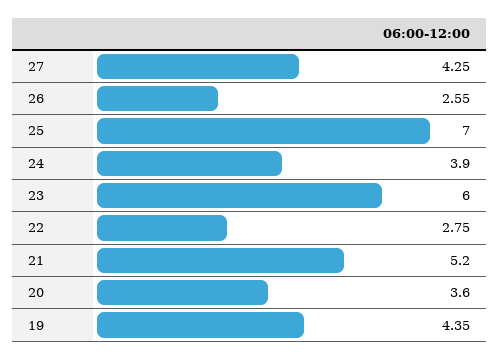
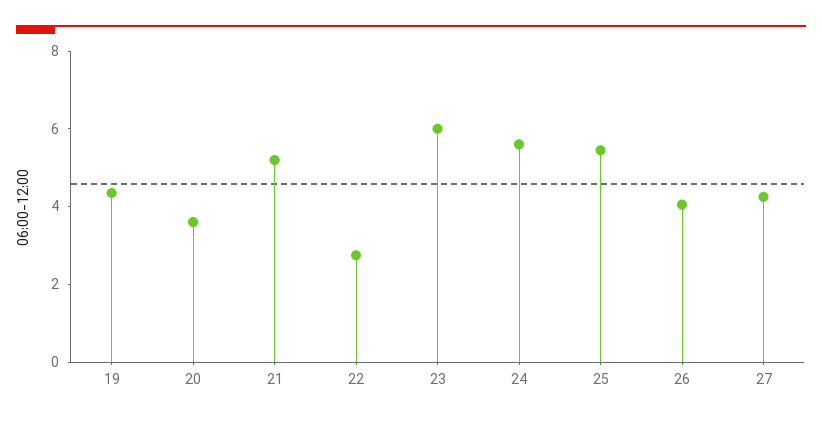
  {
    "27": 4.25,
-   "26": 2.55,
+   "26": 4,
-   "25": 7,
+   "25": 5.5,
-   "24": 3.9,
+   "24": 5.5,
    "23": 6,
    "22": 2.75,
    "21": 5.2,
    "20": 3.6,
    "19": 4.35
  }

